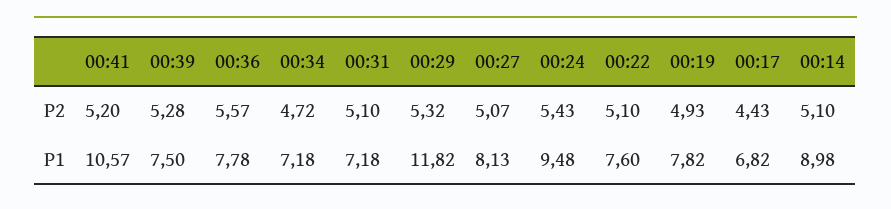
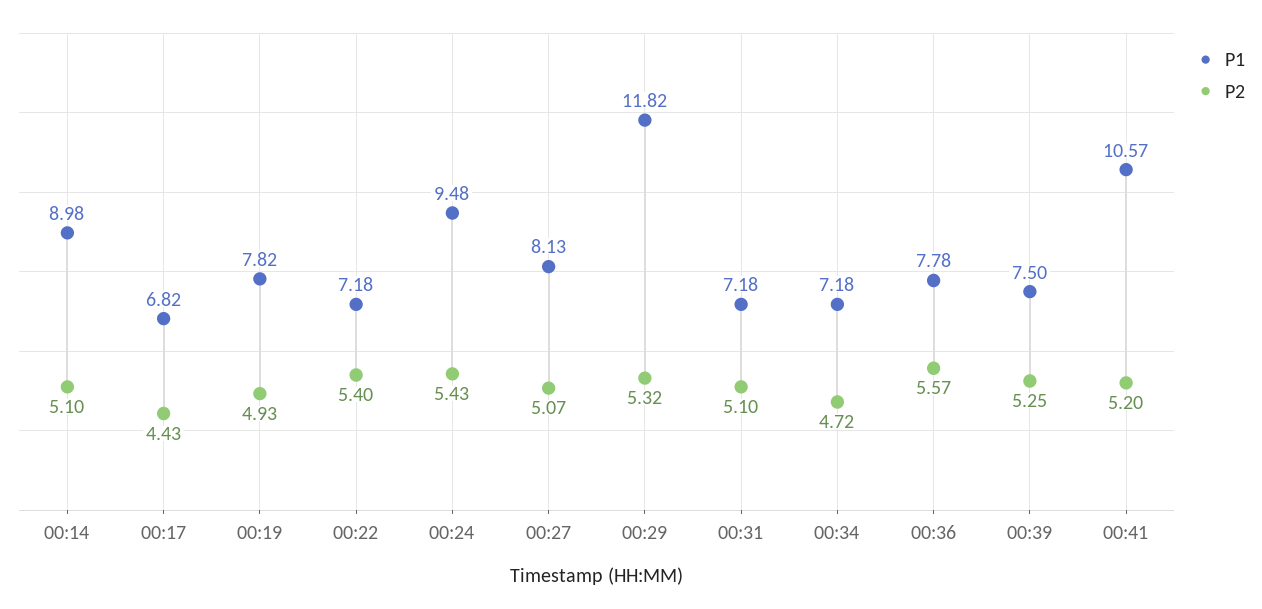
  {
    "P2": {
      "00:41": 5.2,
-     "00:39": 5.28,
+     "00:39": 5.25,
      "00:36": 5.57,
      "00:34": 4.72,
      "00:31": 5.1,
      "00:29": 5.32,
      "00:27": 5.07,
      "00:24": 5.43,
-     "00:22": 5.1,
+     "00:22": 5.4,
      "00:19": 4.93,
      "00:17": 4.43,
      "00:14": 5.1
    },
    "P1": {
      "00:41": 10.57,
      "00:39": 7.5,
      "00:36": 7.78,
      "00:34": 7.18,
      "00:31": 7.18,
      "00:29": 11.82,
      "00:27": 8.13,
      "00:24": 9.48,
-     "00:22": 7.6,
+     "00:22": 7.18,
      "00:19": 7.82,
      "00:17": 6.82,
      "00:14": 8.98
    }
  }

